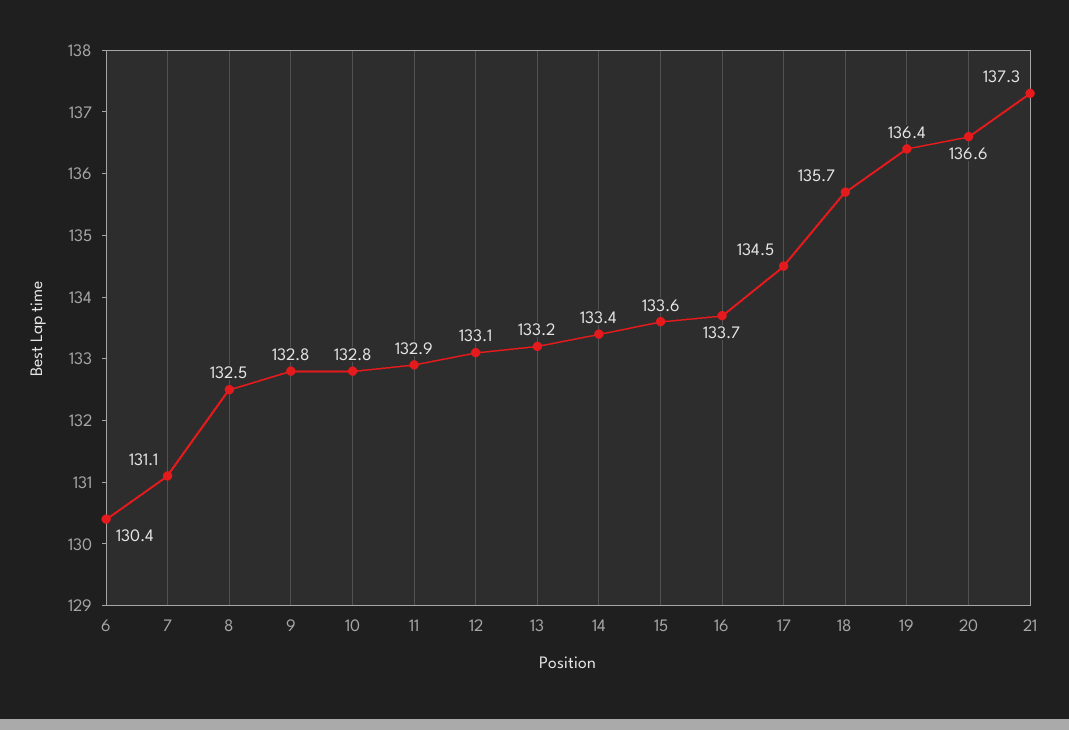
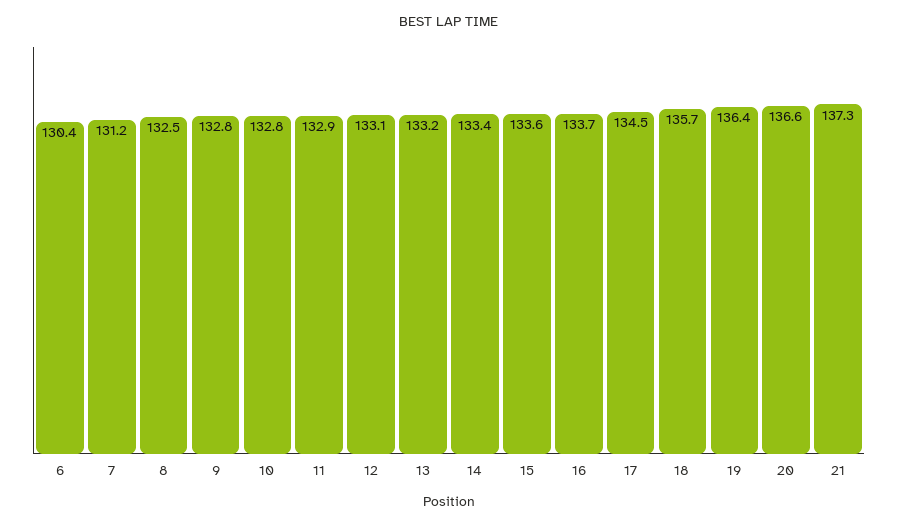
  {
    "6": 130.4,
-   "7": 131.1,
+   "7": 131.2,
    "8": 132.5,
    "9": 132.8,
    "10": 132.8,
    "11": 132.9,
    "12": 133.1,
    "13": 133.2,
    "14": 133.4,
    "15": 133.6,
    "16": 133.7,
    "17": 134.5,
    "18": 135.7,
    "19": 136.4,
    "20": 136.6,
    "21": 137.3
  }

